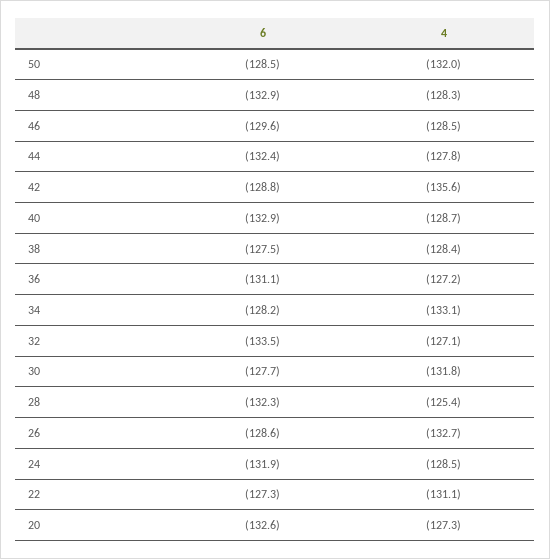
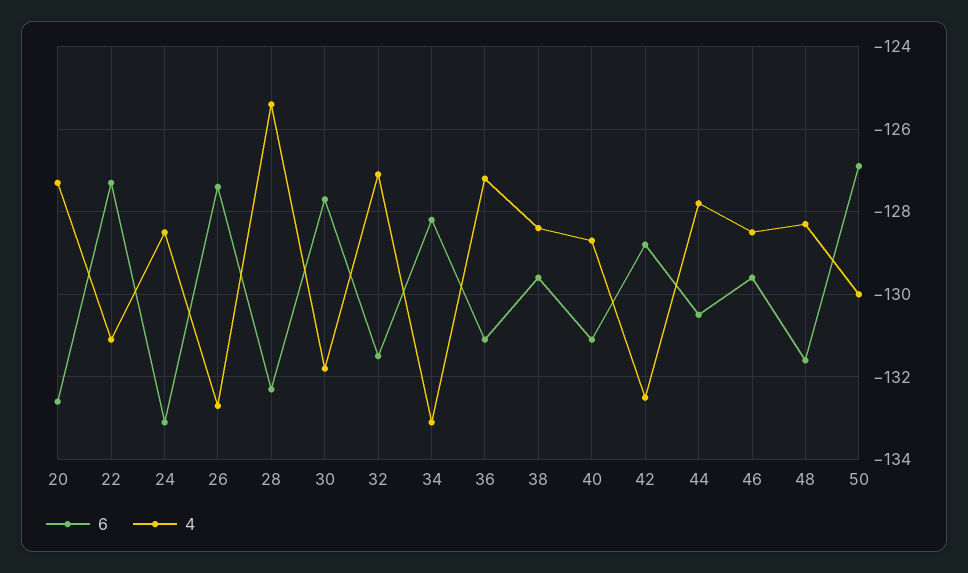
  {
    "6": {
-     "50": -128.5,
+     "50": -127,
-     "48": -132.9,
+     "48": -131.5,
      "46": -129.6,
-     "44": -132.4,
+     "44": -130.5,
      "42": -128.8,
-     "40": -132.9,
+     "40": -131,
-     "38": -127.5,
+     "38": -129.5,
      "36": -131.1,
      "34": -128.2,
-     "32": -133.5,
+     "32": -131.5,
      "30": -127.7,
      "28": -132.3,
-     "26": -128.6,
+     "26": -127.5,
-     "24": -131.9,
+     "24": -133,
      "22": -127.3,
      "20": -132.6
    },
    "4": {
-     "50": -132,
+     "50": -130,
      "48": -128.3,
      "46": -128.5,
      "44": -127.8,
-     "42": -135.6,
+     "42": -132.5,
      "40": -128.7,
      "38": -128.4,
      "36": -127.2,
      "34": -133.1,
      "32": -127.1,
      "30": -131.8,
      "28": -125.4,
      "26": -132.7,
      "24": -128.5,
      "22": -131.1,
      "20": -127.3
    }
  }

